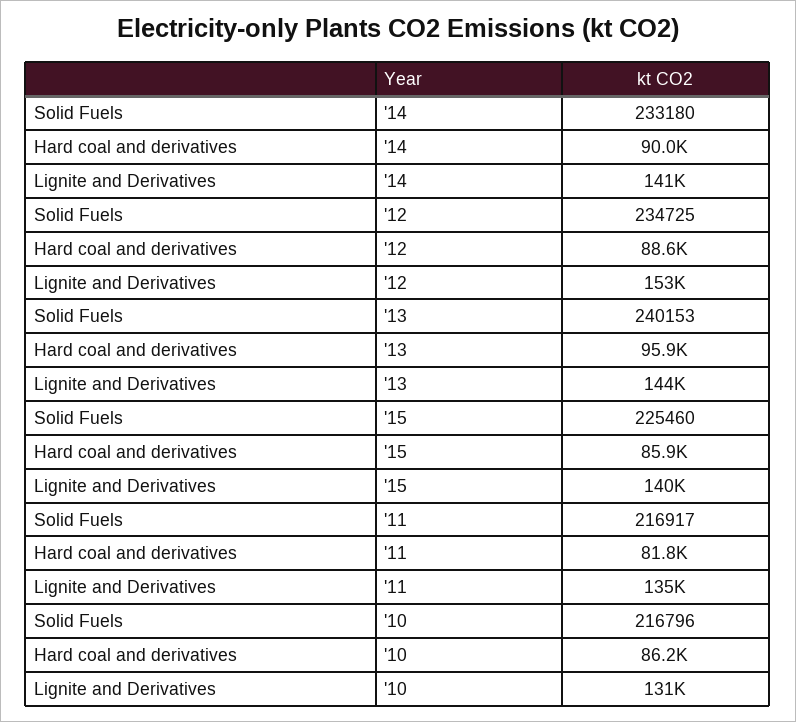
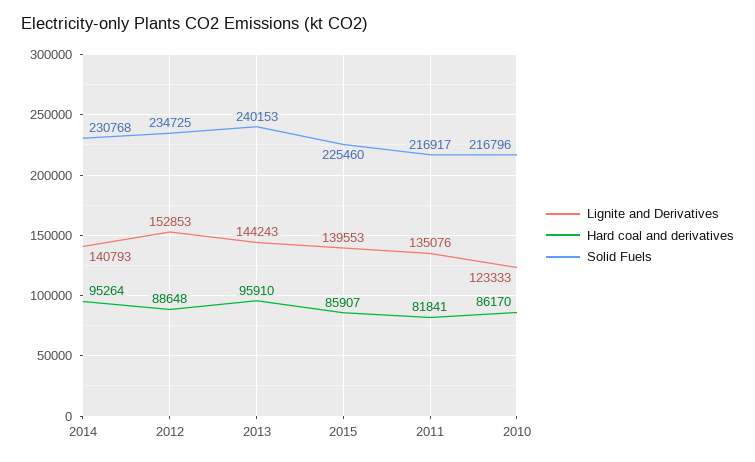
  {
    "Solid Fuels": {
-     "'14": 233180,
+     "'14": 230768,
      "'12": 234725,
      "'13": 240153,
      "'15": 225460,
      "'11": 216917,
      "'10": 216796
    },
    "Hard coal and derivatives": {
-     "'14": 90000,
+     "'14": 95264,
      "'12": 88648,
      "'13": 95910,
      "'15": 85907,
      "'11": 81841,
      "'10": 86170
    },
    "Lignite and Derivatives": {
      "'14": 140793,
      "'12": 152853,
      "'13": 144243,
      "'15": 139553,
      "'11": 135076,
-     "'10": 131000
+     "'10": 123333
    }
  }

